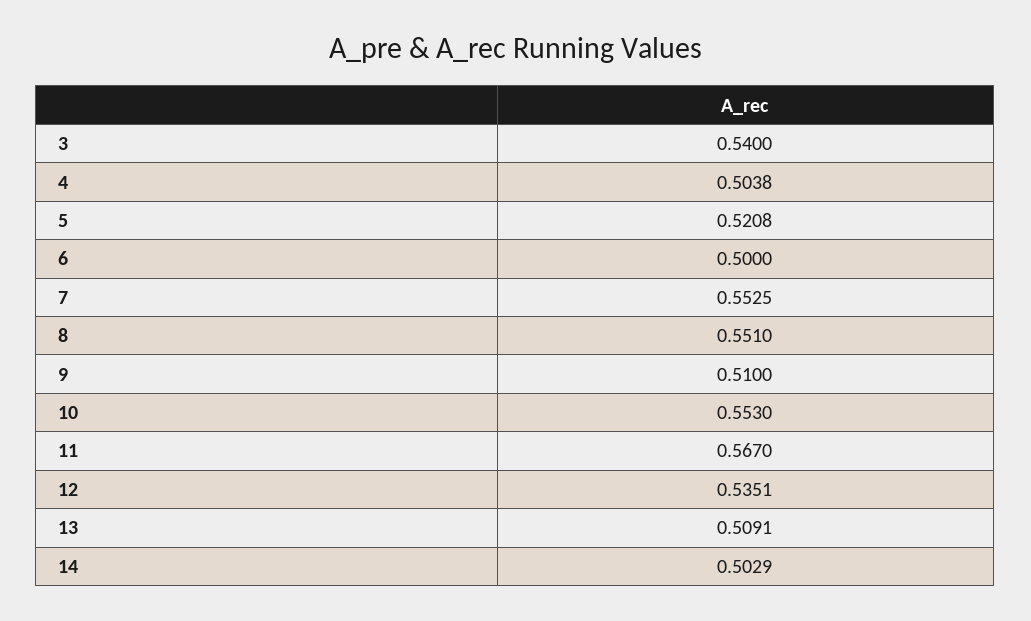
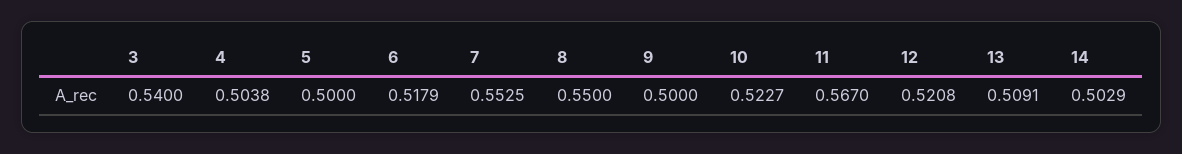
  {
    "3": 0.54,
    "4": 0.5038,
-   "5": 0.5208,
+   "5": 0.5,
-   "6": 0.5,
+   "6": 0.5179,
    "7": 0.5525,
-   "8": 0.551,
+   "8": 0.55,
-   "9": 0.51,
+   "9": 0.5,
-   "10": 0.553,
+   "10": 0.5227,
    "11": 0.567,
-   "12": 0.5351,
+   "12": 0.5208,
    "13": 0.5091,
    "14": 0.5029
  }

